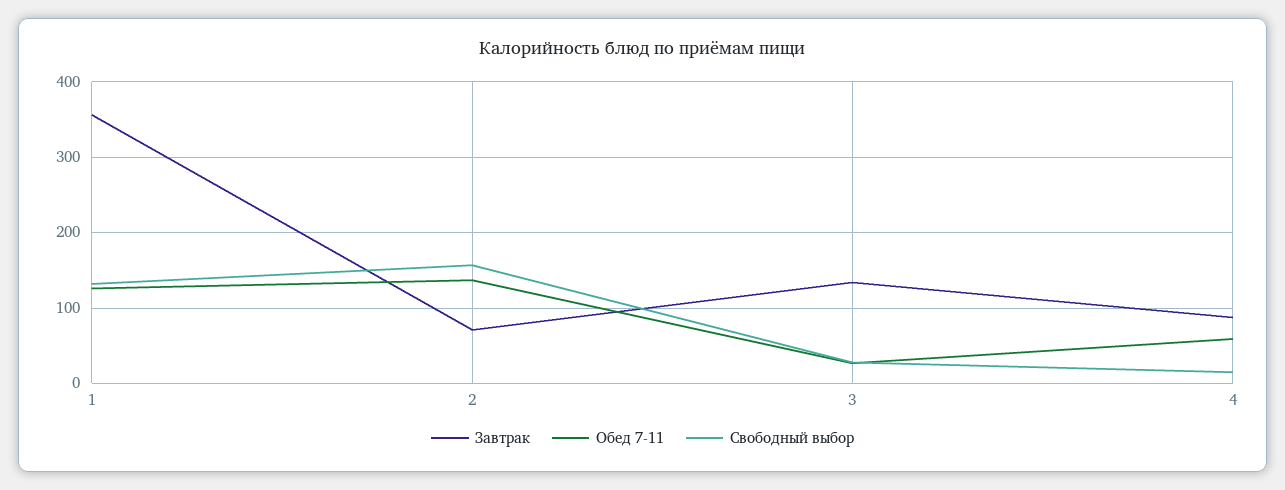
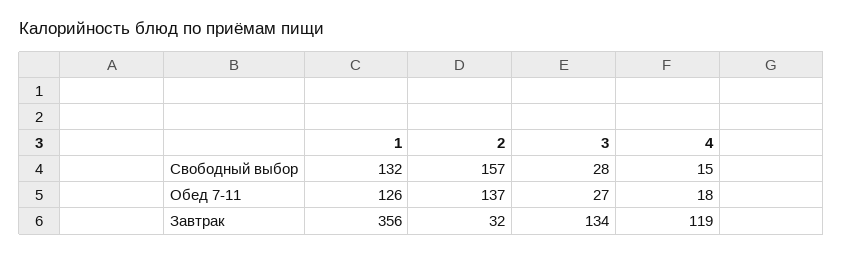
  {
    "Завтрак": {
      "1": 356,
-     "2": 70,
+     "2": 32,
      "3": 134,
-     "4": 90
+     "4": 119
    },
    "Обед 7-11": {
      "1": 126,
      "2": 137,
      "3": 27,
-     "4": 60
+     "4": 18
    },
    "Свободный выбор": {
      "1": 132,
      "2": 157,
      "3": 28,
      "4": 15
    }
  }

